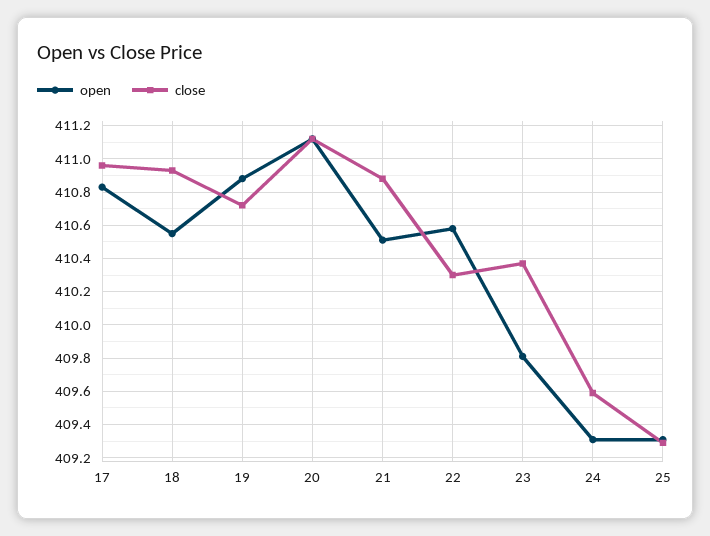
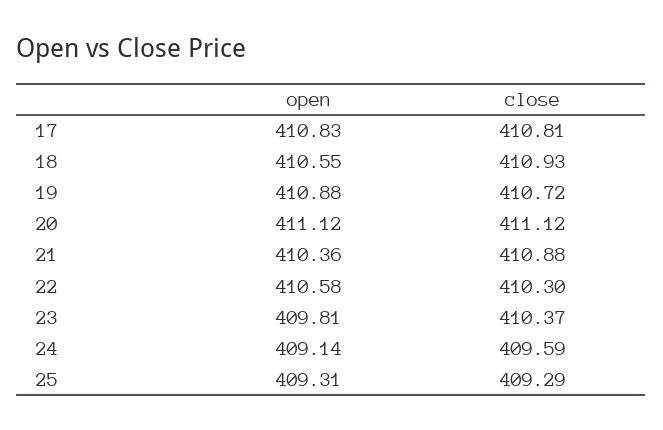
  {
    "open": {
      "17": 410.83,
      "18": 410.55,
      "19": 410.88,
      "20": 411.12,
-     "21": 410.5,
+     "21": 410.36,
      "22": 410.58,
      "23": 409.81,
-     "24": 409.3,
+     "24": 409.14,
      "25": 409.31
    },
    "close": {
-     "17": 410.95,
+     "17": 410.81,
      "18": 410.93,
      "19": 410.72,
      "20": 411.12,
      "21": 410.88,
      "22": 410.3,
      "23": 410.37,
      "24": 409.59,
      "25": 409.29
    }
  }

